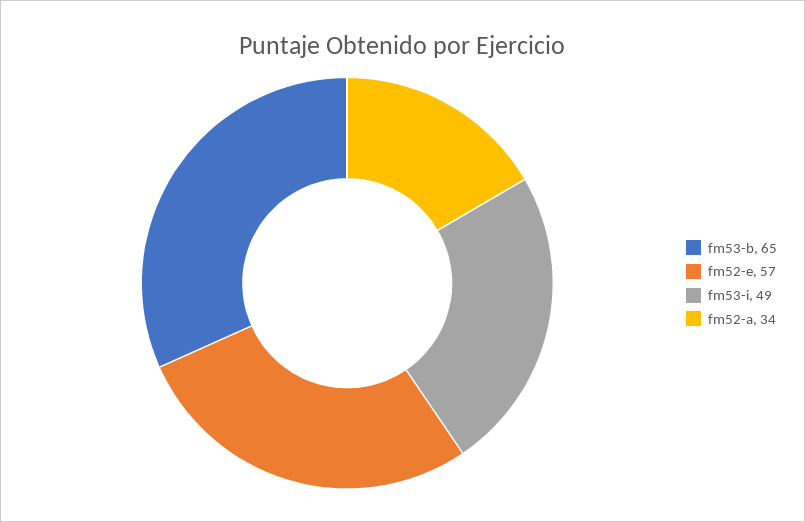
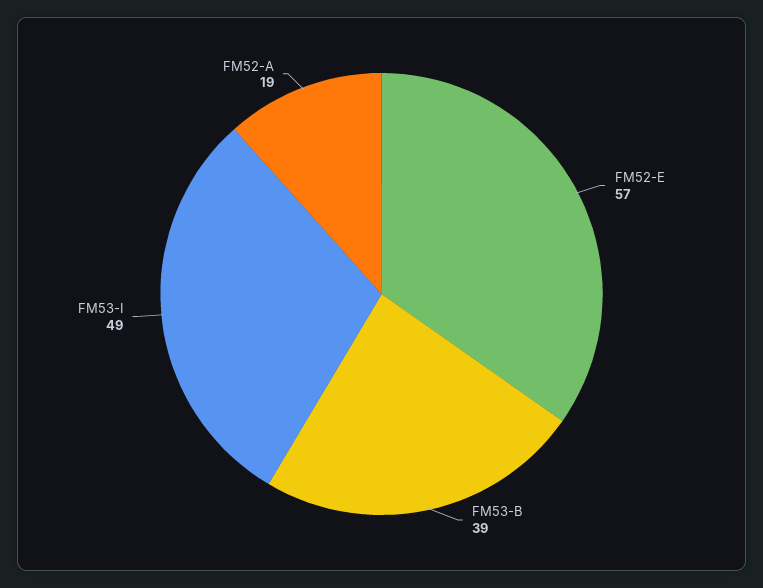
  {
-   "fm53-b": 65,
+   "fm53-b": 39,
    "fm52-e": 57,
    "fm53-i": 49,
-   "fm52-a": 34
+   "fm52-a": 19
  }

